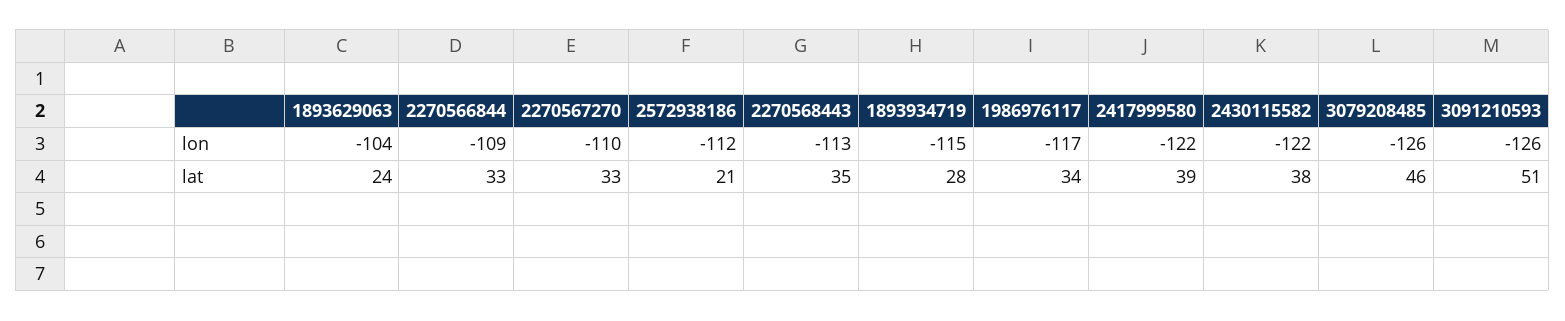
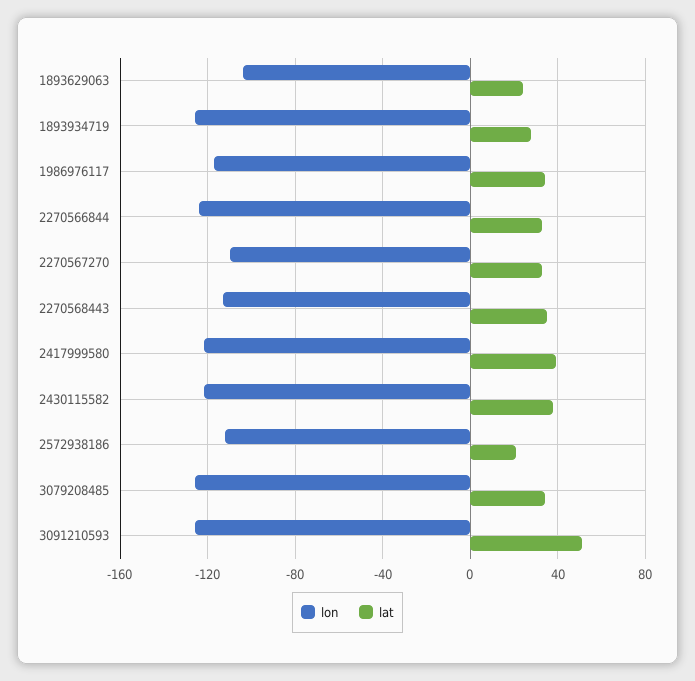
  {
    "lon": {
      "1893629063": -104,
-     "2270566844": -109,
+     "2270566844": -125,
      "2270567270": -110,
      "2572938186": -112,
      "2270568443": -113,
-     "1893934719": -115,
+     "1893934719": -125,
      "1986976117": -117,
      "2417999580": -122,
      "2430115582": -122,
      "3079208485": -126,
      "3091210593": -126
    },
    "lat": {
      "1893629063": 24,
      "2270566844": 33,
      "2270567270": 33,
      "2572938186": 21,
      "2270568443": 35,
      "1893934719": 28,
      "1986976117": 34,
      "2417999580": 39,
      "2430115582": 38,
-     "3079208485": 46,
+     "3079208485": 35,
      "3091210593": 51
    }
  }

